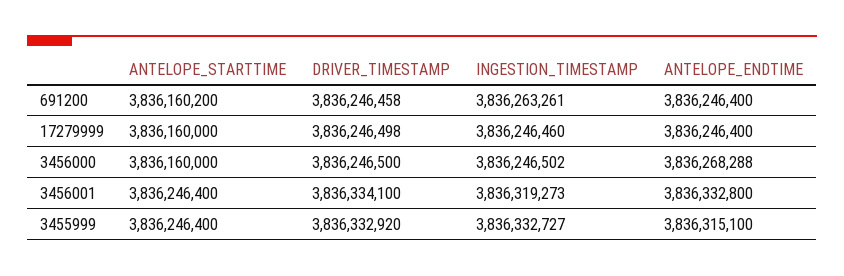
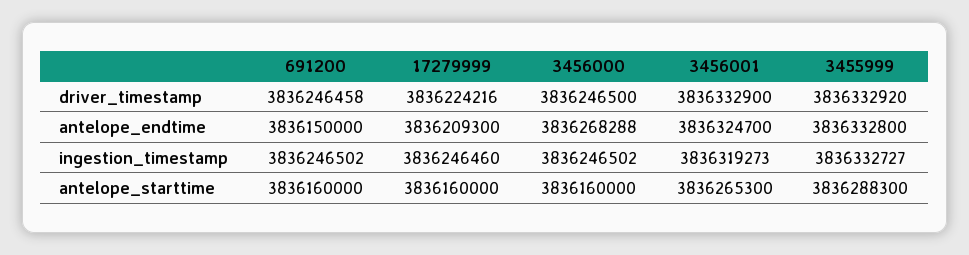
  {
    "ANTELOPE_STARTTIME": {
-     "691200": 3836160200,
+     "691200": 3836160000,
      "17279999": 3836160000,
      "3456000": 3836160000,
-     "3456001": 3836246400,
+     "3456001": 3836265300,
-     "3455999": 3836246400
+     "3455999": 3836288300
    },
    "DRIVER_TIMESTAMP": {
      "691200": 3836246458,
-     "17279999": 3836246498,
+     "17279999": 3836224216,
      "3456000": 3836246500,
-     "3456001": 3836334100,
+     "3456001": 3836332900,
      "3455999": 3836332920
    },
    "INGESTION_TIMESTAMP": {
-     "691200": 3836263261,
+     "691200": 3836246502,
      "17279999": 3836246460,
      "3456000": 3836246502,
      "3456001": 3836319273,
      "3455999": 3836332727
    },
    "ANTELOPE_ENDTIME": {
-     "691200": 3836246400,
+     "691200": 3836150000,
-     "17279999": 3836246400,
+     "17279999": 3836209300,
      "3456000": 3836268288,
-     "3456001": 3836332800,
+     "3456001": 3836324700,
-     "3455999": 3836315100
+     "3455999": 3836332800
    }
  }

